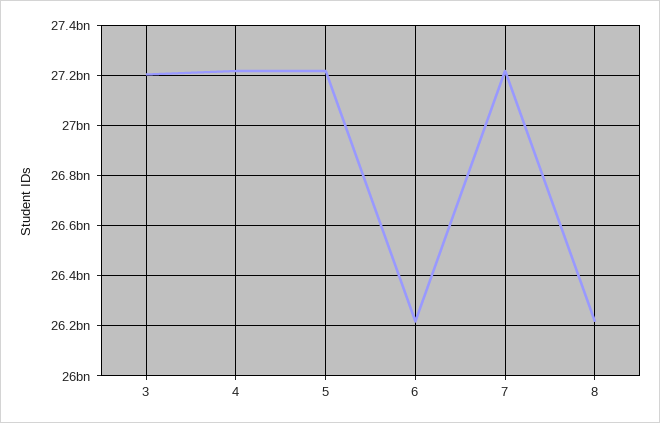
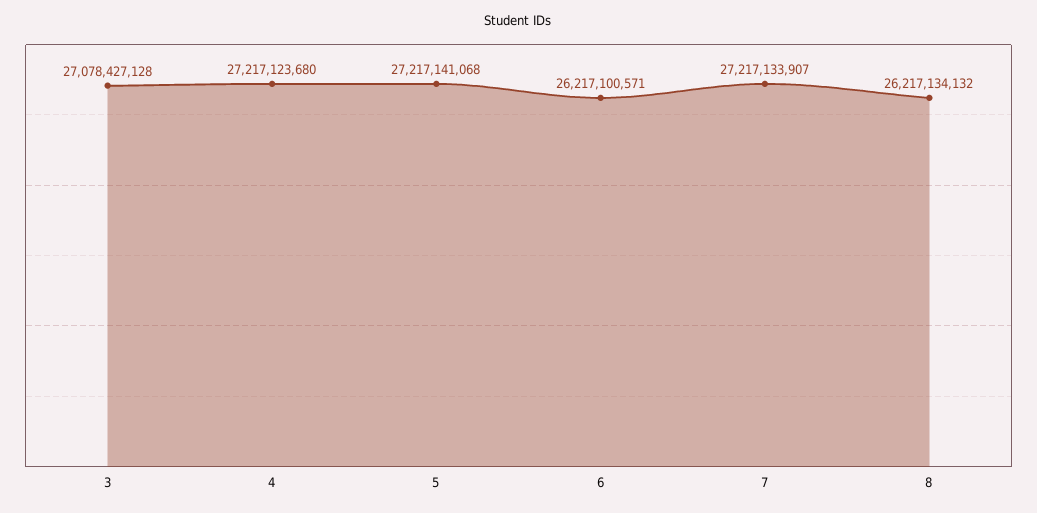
  {
-   "3": 27200000000,
+   "3": 27078427128,
    "4": 27217123680,
    "5": 27217141068,
    "6": 26217100571,
    "7": 27217133907,
    "8": 26217134132
  }

